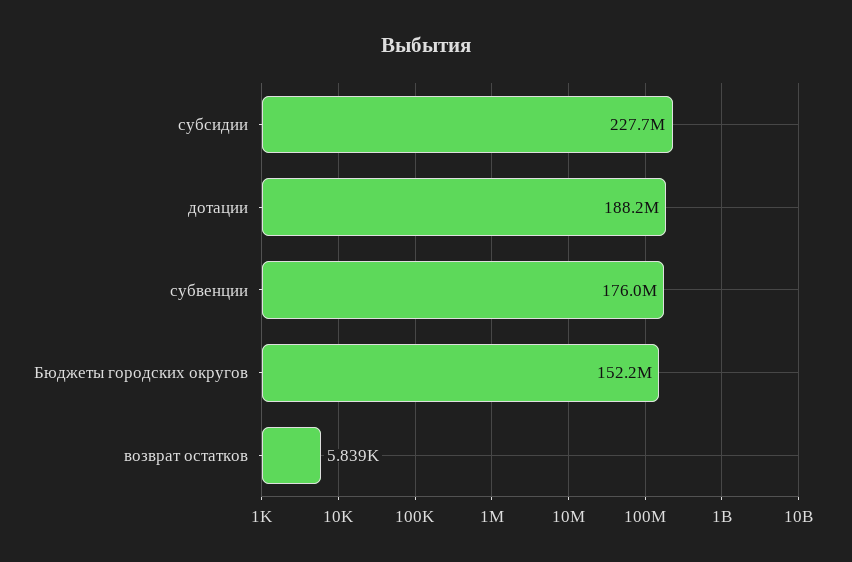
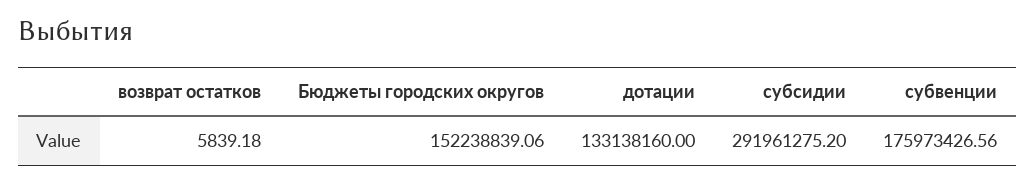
  {
-   "субсидии": 227700000,
+   "субсидии": 291961275.2,
-   "дотации": 188200000,
+   "дотации": 133138160,
    "субвенции": 175973426.56,
    "Бюджеты городских округов": 152238839.06,
    "возврат остатков": 5839.18
  }

